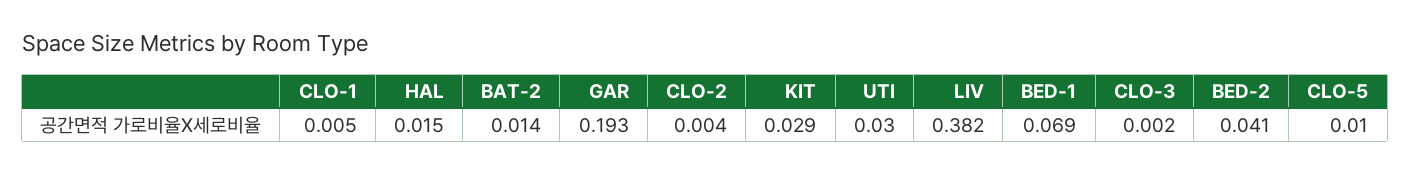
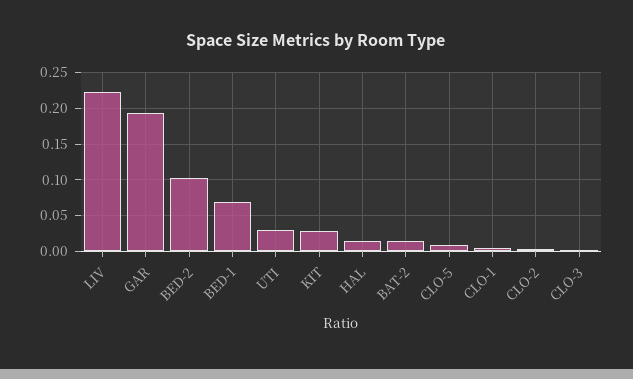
  {
    "CLO-1": 0.005,
    "HAL": 0.015,
    "BAT-2": 0.014,
    "GAR": 0.193,
    "CLO-2": 0.004,
    "KIT": 0.029,
    "UTI": 0.03,
-   "LIV": 0.382,
+   "LIV": 0.22,
    "BED-1": 0.069,
    "CLO-3": 0.002,
-   "BED-2": 0.041,
+   "BED-2": 0.1,
    "CLO-5": 0.01
  }

